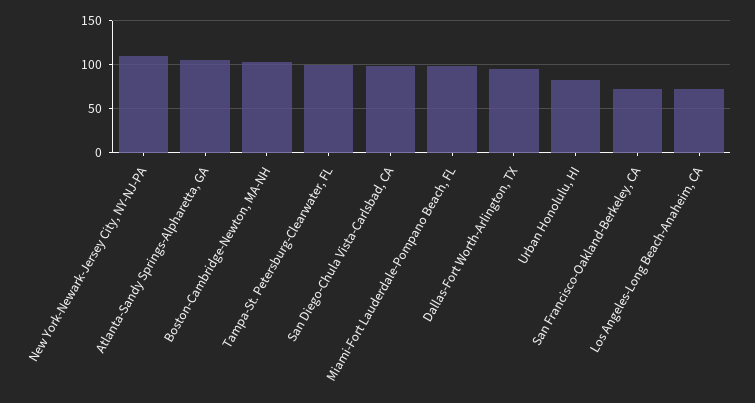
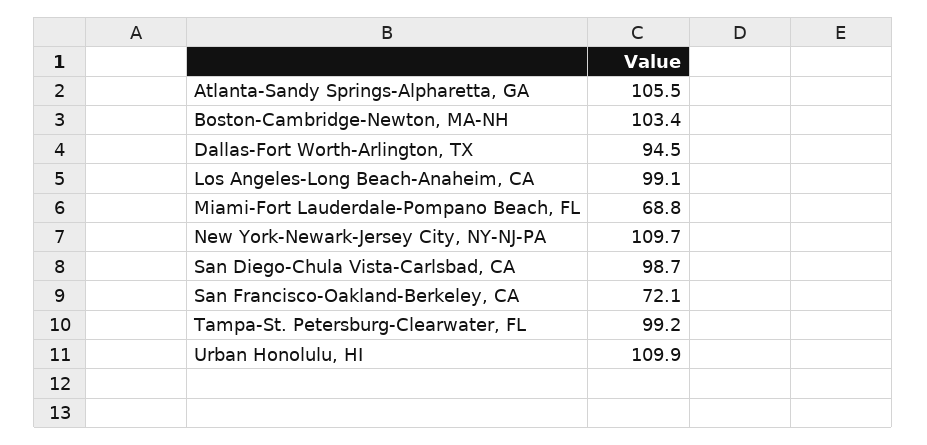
  {
    "New York-Newark-Jersey City, NY-NJ-PA": 109.7,
    "Atlanta-Sandy Springs-Alpharetta, GA": 105.5,
    "Boston-Cambridge-Newton, MA-NH": 103.4,
    "Tampa-St. Petersburg-Clearwater, FL": 99.2,
    "San Diego-Chula Vista-Carlsbad, CA": 98.7,
-   "Miami-Fort Lauderdale-Pompano Beach, FL": 100,
+   "Miami-Fort Lauderdale-Pompano Beach, FL": 68.8,
    "Dallas-Fort Worth-Arlington, TX": 94.5,
-   "Urban Honolulu, HI": 80,
+   "Urban Honolulu, HI": 109.9,
    "San Francisco-Oakland-Berkeley, CA": 72.1,
-   "Los Angeles-Long Beach-Anaheim, CA": 70
+   "Los Angeles-Long Beach-Anaheim, CA": 99.1
  }

